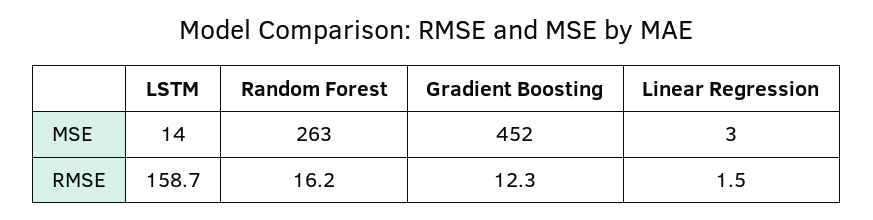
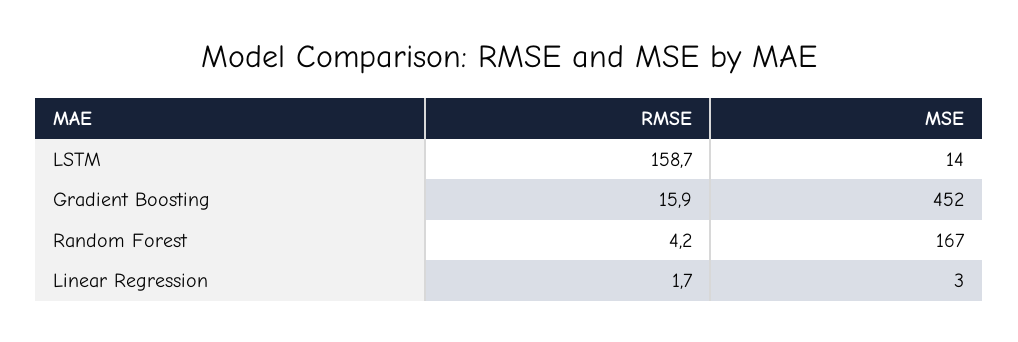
  {
    "LSTM": {
      "MSE": 14,
      "RMSE": 158.7
    },
    "Random Forest": {
-     "MSE": 263,
+     "MSE": 167,
-     "RMSE": 16.2
+     "RMSE": 4.2
    },
    "Gradient Boosting": {
      "MSE": 452,
-     "RMSE": 12.3
+     "RMSE": 15.9
    },
    "Linear Regression": {
      "MSE": 3,
-     "RMSE": 1.5
+     "RMSE": 1.7
    }
  }

